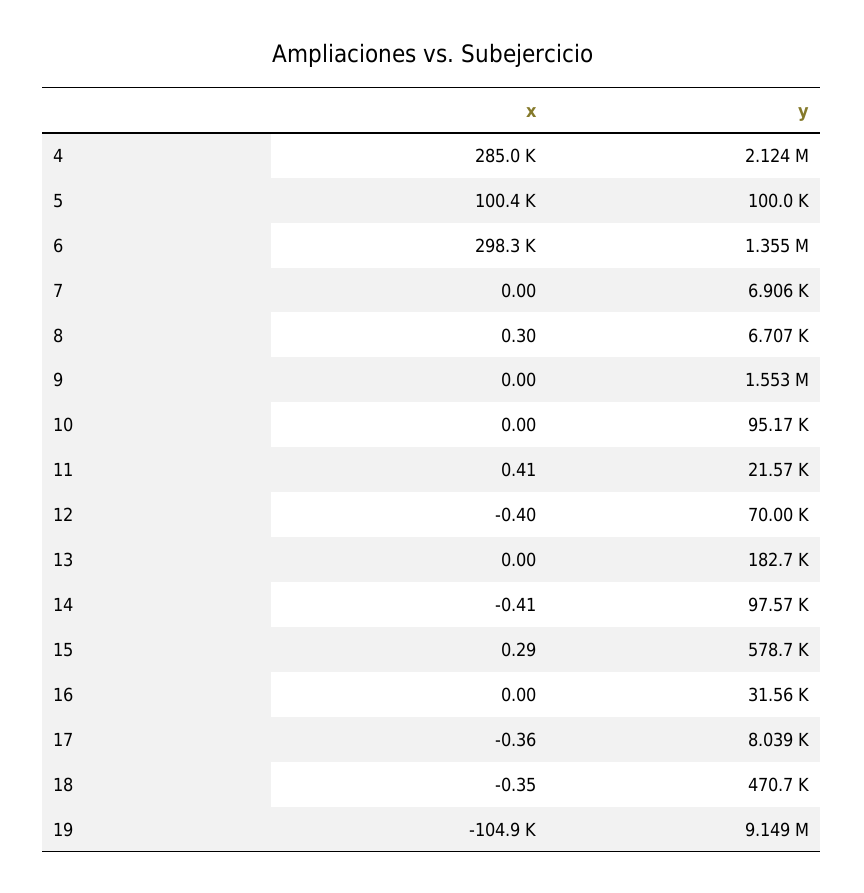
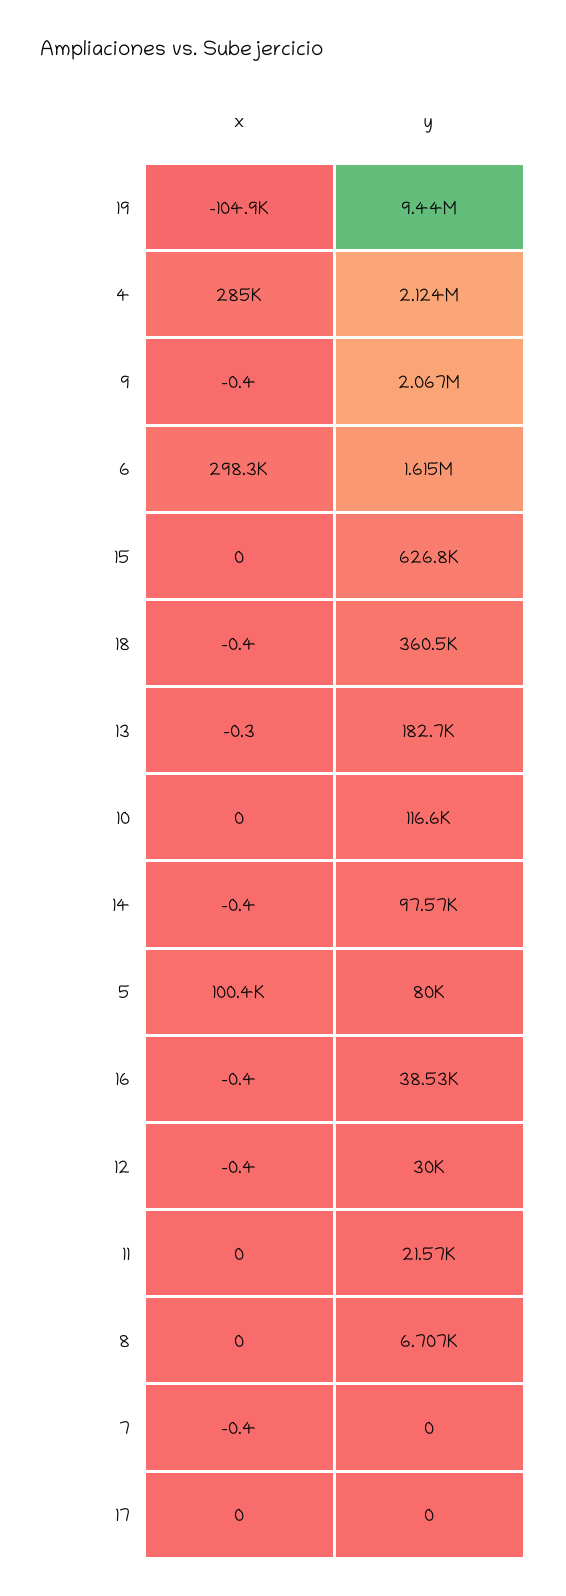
  {
    "x": {
      "4": 285000,
      "5": 100400,
      "6": 298300,
-     "7": 0,
+     "7": -0.4,
-     "8": 0.3,
+     "8": 0,
-     "9": 0,
+     "9": -0.4,
      "10": 0,
-     "11": 0.41,
+     "11": 0,
      "12": -0.4,
-     "13": 0,
+     "13": -0.3,
      "14": -0.41,
-     "15": 0.29,
+     "15": 0,
-     "16": 0,
+     "16": -0.4,
-     "17": -0.36,
+     "17": 0,
      "18": -0.35,
      "19": -104900
    },
    "y": {
      "4": 2124000,
-     "5": 100000,
+     "5": 80000,
-     "6": 1355000,
+     "6": 1615000,
-     "7": 6906,
+     "7": 0,
      "8": 6707,
-     "9": 1553000,
+     "9": 2067000,
-     "10": 95170,
+     "10": 116600,
      "11": 21570,
-     "12": 70000,
+     "12": 30000,
      "13": 182700,
      "14": 97570,
-     "15": 578700,
+     "15": 626800,
-     "16": 31560,
+     "16": 38530,
-     "17": 8039,
+     "17": 0,
-     "18": 470700,
+     "18": 360500,
-     "19": 9149000
+     "19": 9440000
    }
  }

